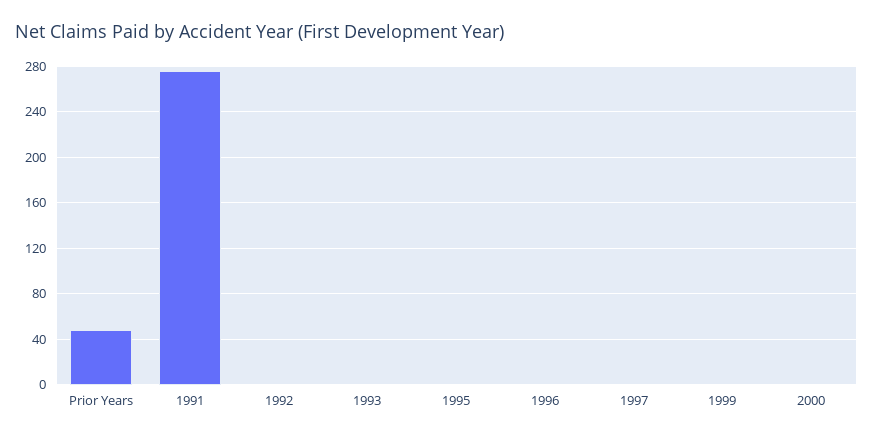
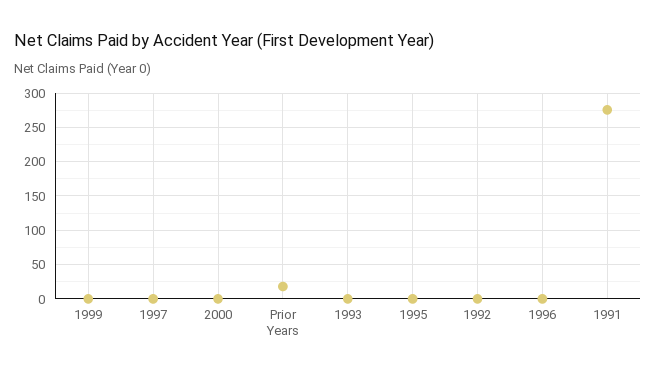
  {
-   "Prior Years": 50,
+   "Prior Years": 20,
    "1991": 280,
    "1992": 0,
    "1993": 0,
    "1995": 0,
    "1996": 0,
    "1997": 0,
    "1999": 0,
    "2000": 0
  }

